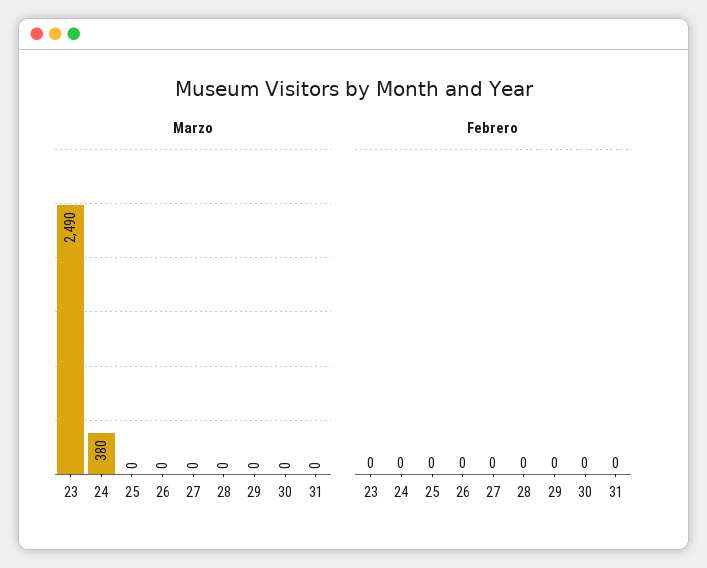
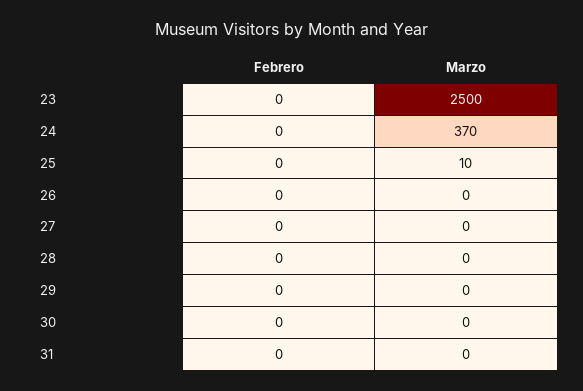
  {
    "Marzo": {
-     "23": 2490,
+     "23": 2500,
-     "24": 380,
+     "24": 370,
-     "25": 0,
+     "25": 10,
      "26": 0,
      "27": 0,
      "28": 0,
      "29": 0,
      "30": 0,
      "31": 0
    },
    "Febrero": {
      "23": 0,
      "24": 0,
      "25": 0,
      "26": 0,
      "27": 0,
      "28": 0,
      "29": 0,
      "30": 0,
      "31": 0
    }
  }

